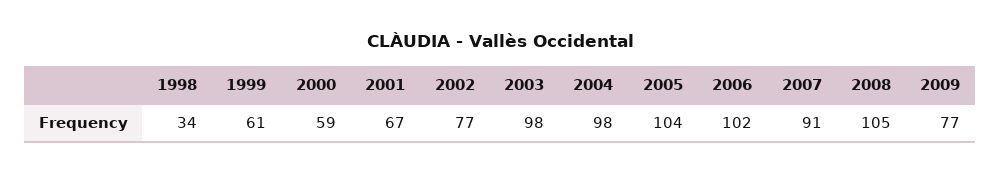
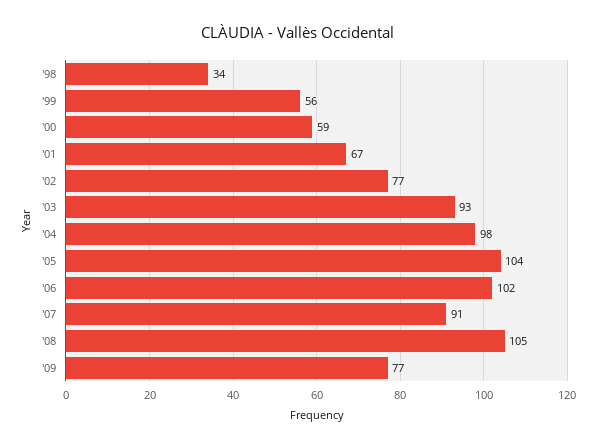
  {
    "1998": 34,
-   "1999": 61,
+   "1999": 56,
    "2000": 59,
    "2001": 67,
    "2002": 77,
-   "2003": 98,
+   "2003": 93,
    "2004": 98,
    "2005": 104,
    "2006": 102,
    "2007": 91,
    "2008": 105,
    "2009": 77
  }

